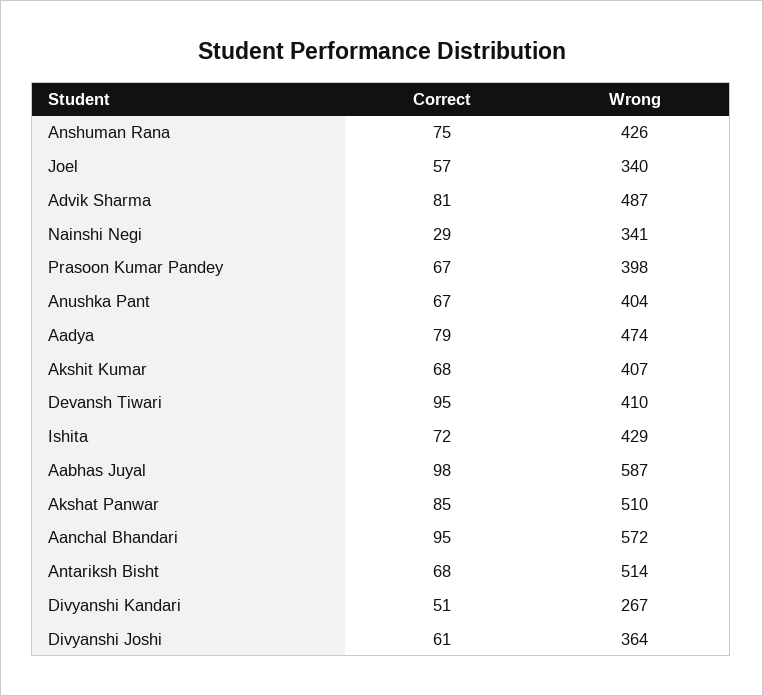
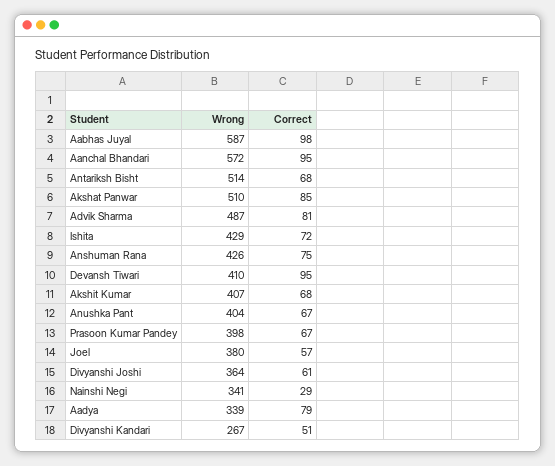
  {
    "Correct": {
      "Anshuman Rana": 75,
      "Joel": 57,
      "Advik Sharma": 81,
      "Nainshi Negi": 29,
      "Prasoon Kumar Pandey": 67,
      "Anushka Pant": 67,
      "Aadya": 79,
      "Akshit Kumar": 68,
      "Devansh Tiwari": 95,
      "Ishita": 72,
      "Aabhas Juyal": 98,
      "Akshat Panwar": 85,
      "Aanchal Bhandari": 95,
      "Antariksh Bisht": 68,
      "Divyanshi Kandari": 51,
      "Divyanshi Joshi": 61
    },
    "Wrong": {
      "Anshuman Rana": 426,
-     "Joel": 340,
+     "Joel": 380,
      "Advik Sharma": 487,
      "Nainshi Negi": 341,
      "Prasoon Kumar Pandey": 398,
      "Anushka Pant": 404,
-     "Aadya": 474,
+     "Aadya": 339,
      "Akshit Kumar": 407,
      "Devansh Tiwari": 410,
      "Ishita": 429,
      "Aabhas Juyal": 587,
      "Akshat Panwar": 510,
      "Aanchal Bhandari": 572,
      "Antariksh Bisht": 514,
      "Divyanshi Kandari": 267,
      "Divyanshi Joshi": 364
    }
  }

